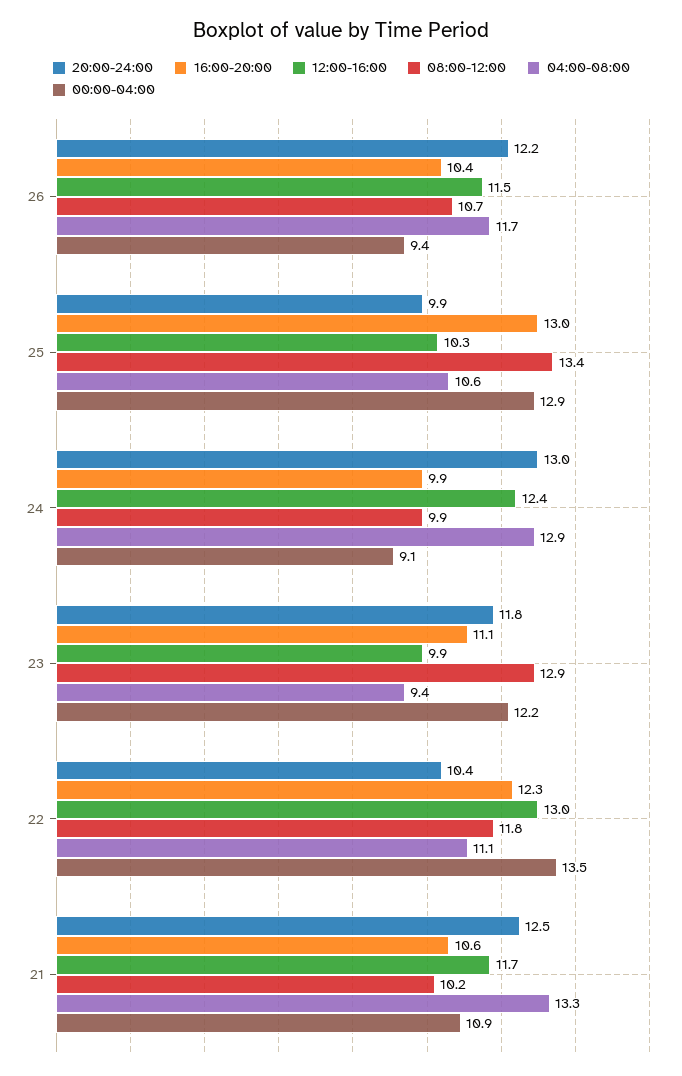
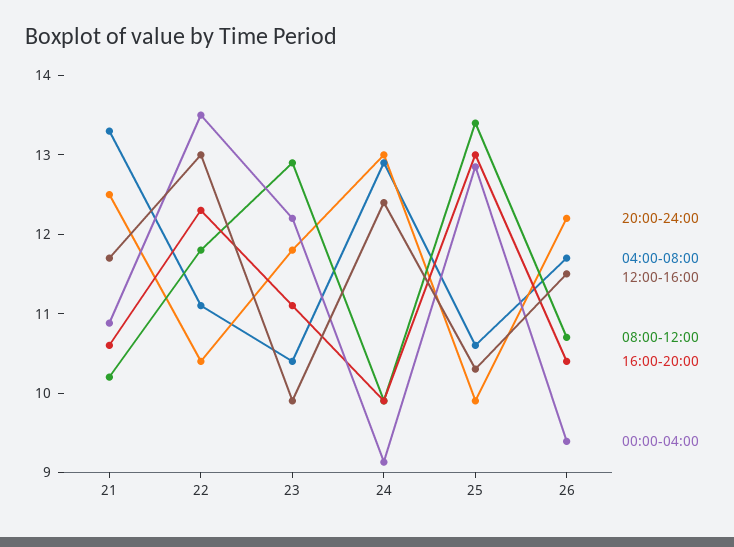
  {
    "20:00-24:00": {
      "26": 12.2,
      "25": 9.9,
      "24": 13,
      "23": 11.8,
      "22": 10.4,
      "21": 12.5
    },
    "16:00-20:00": {
      "26": 10.4,
      "25": 13,
      "24": 9.9,
      "23": 11.1,
      "22": 12.3,
      "21": 10.6
    },
    "12:00-16:00": {
      "26": 11.5,
      "25": 10.3,
      "24": 12.4,
      "23": 9.9,
      "22": 13,
      "21": 11.7
    },
    "08:00-12:00": {
      "26": 10.7,
      "25": 13.4,
      "24": 9.9,
      "23": 12.9,
      "22": 11.8,
      "21": 10.2
    },
    "04:00-08:00": {
      "26": 11.7,
      "25": 10.6,
      "24": 12.9,
-     "23": 9.4,
+     "23": 10.4,
      "22": 11.1,
      "21": 13.3
    },
    "00:00-04:00": {
      "26": 9.4,
      "25": 12.9,
      "24": 9.1,
      "23": 12.2,
      "22": 13.5,
      "21": 10.9
    }
  }

